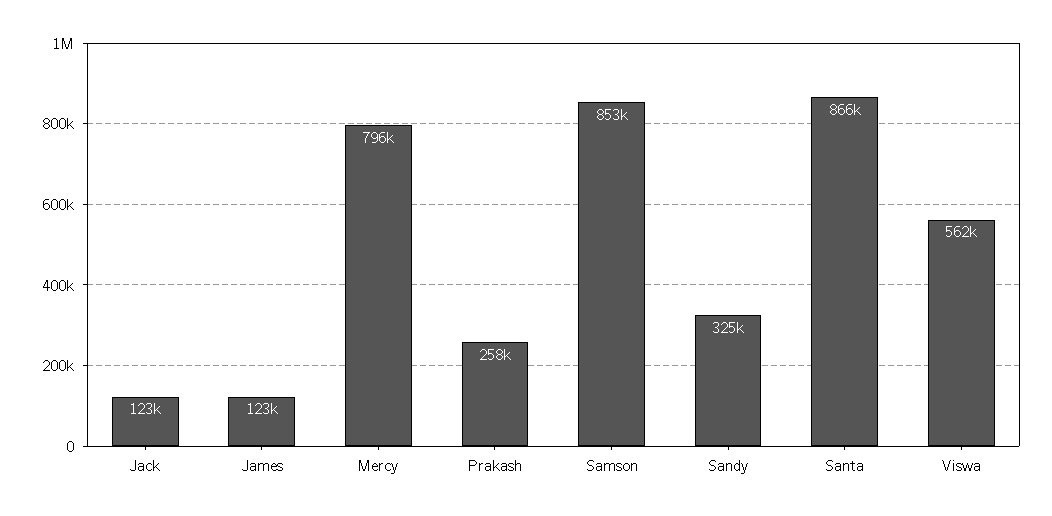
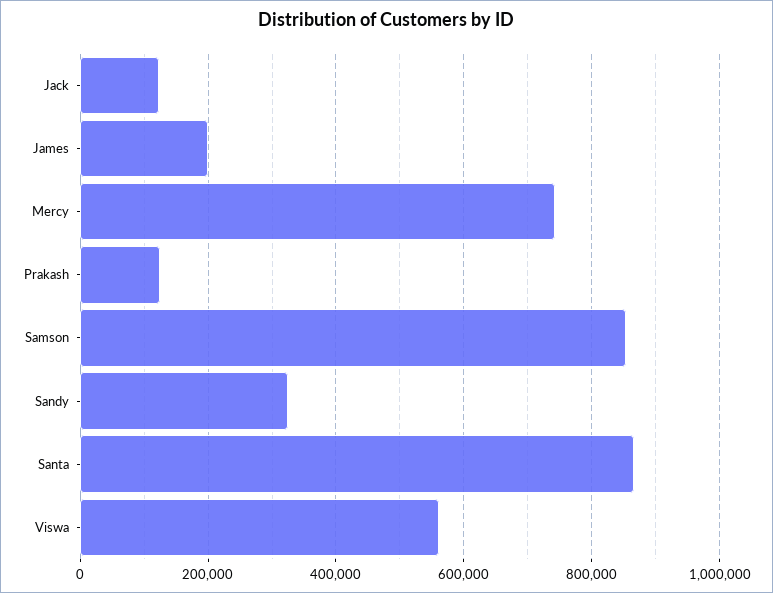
  {
    "Jack": 123000,
-   "James": 123000,
+   "James": 200000,
-   "Mercy": 796000,
+   "Mercy": 740000,
-   "Prakash": 258000,
+   "Prakash": 120000,
    "Samson": 853000,
    "Sandy": 325000,
    "Santa": 866000,
    "Viswa": 562000
  }

